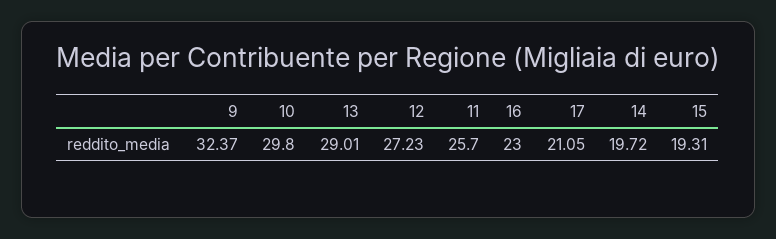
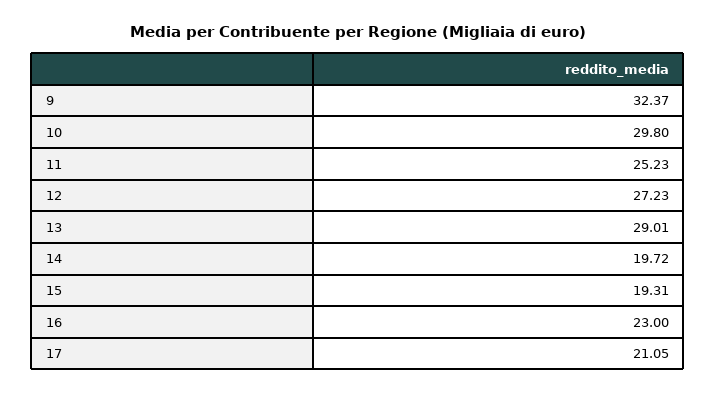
  {
    "9": 32.37,
    "10": 29.8,
    "13": 29.01,
    "12": 27.23,
-   "11": 25.7,
+   "11": 25.23,
    "16": 23,
    "17": 21.05,
    "14": 19.72,
    "15": 19.31
  }

